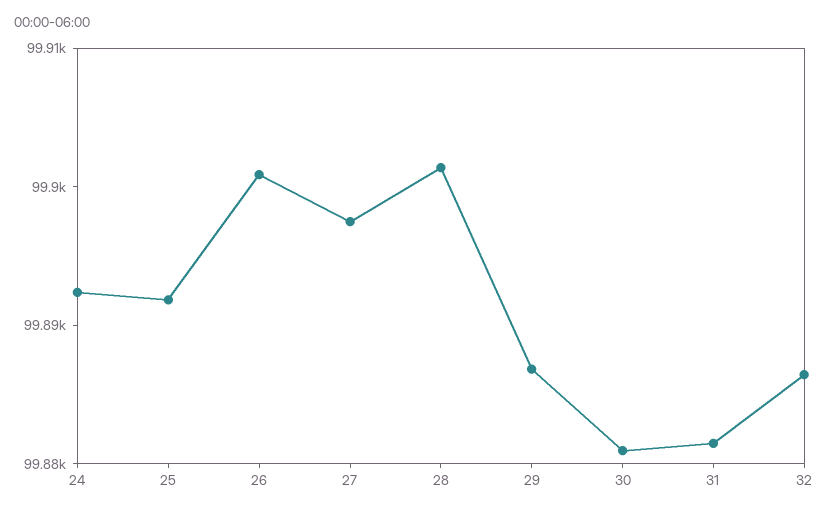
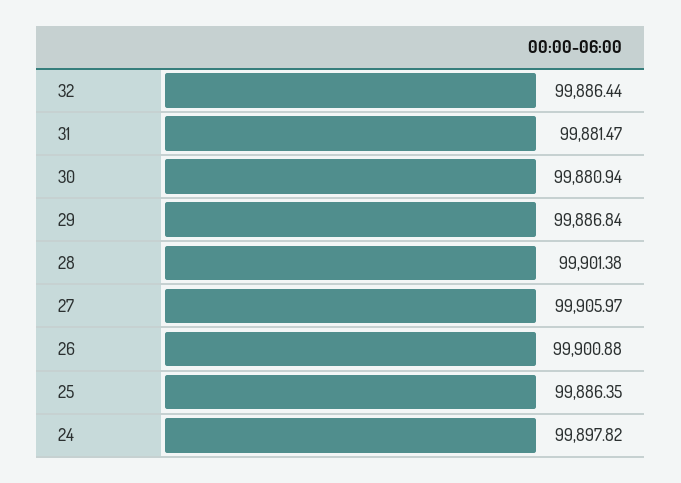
  {
-   "24": 99892,
+   "24": 99897.82,
-   "25": 99892,
+   "25": 99886.35,
    "26": 99900.88,
-   "27": 99898,
+   "27": 99905.97,
    "28": 99901.38,
    "29": 99886.84,
    "30": 99880.94,
    "31": 99881.47,
    "32": 99886.44
  }

